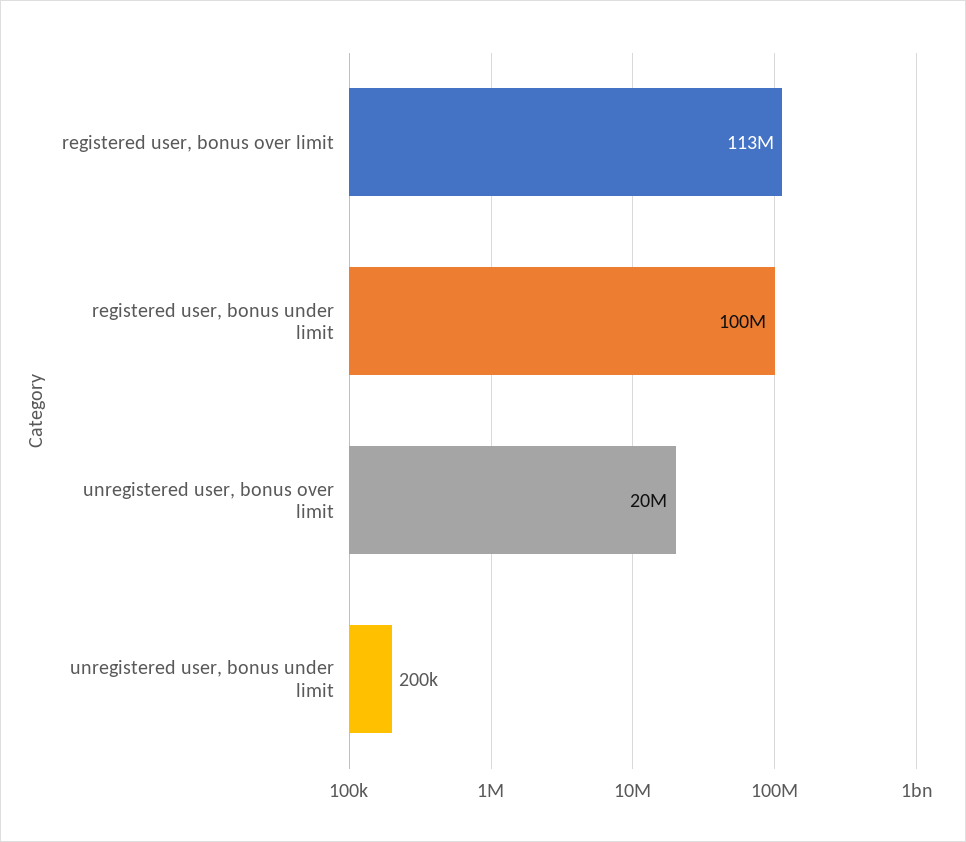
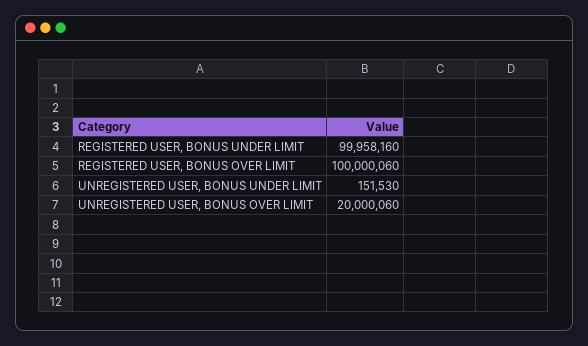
  {
-   "registered user, bonus over limit": 113000000,
+   "registered user, bonus over limit": 100000060,
    "registered user, bonus under limit": 99958160,
    "unregistered user, bonus over limit": 20000060,
-   "unregistered user, bonus under limit": 200000
+   "unregistered user, bonus under limit": 151530
  }

